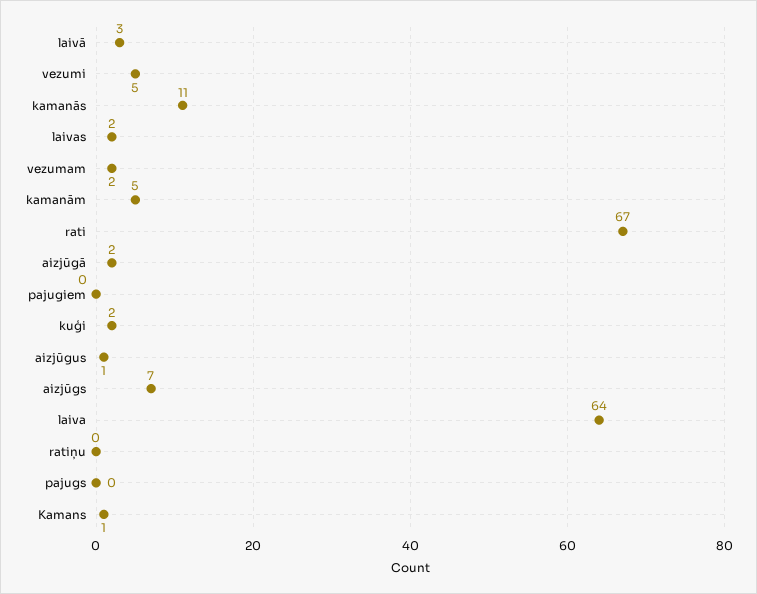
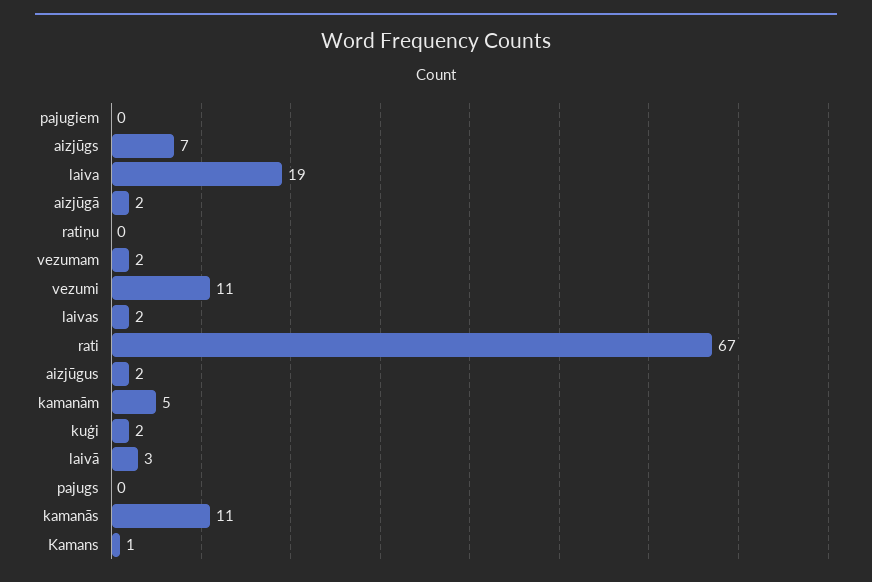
  {
    "laivā": 3,
-   "vezumi": 5,
+   "vezumi": 11,
    "kamanās": 11,
    "laivas": 2,
    "vezumam": 2,
    "kamanām": 5,
    "rati": 67,
    "aizjūgā": 2,
    "pajugiem": 0,
    "kuģi": 2,
-   "aizjūgus": 1,
+   "aizjūgus": 2,
    "aizjūgs": 7,
-   "laiva": 64,
+   "laiva": 19,
    "ratiņu": 0,
    "pajugs": 0,
    "Kamans": 1
  }

